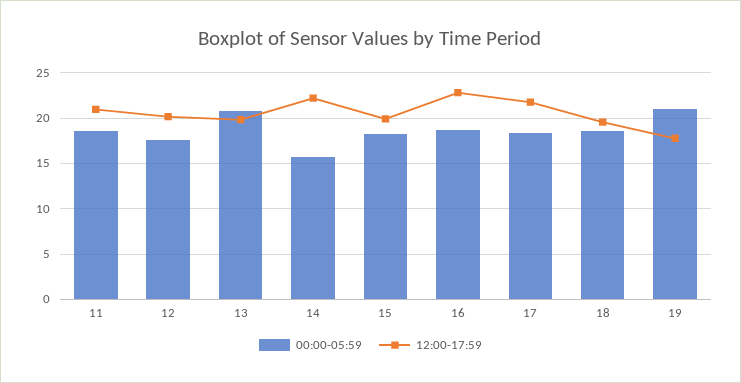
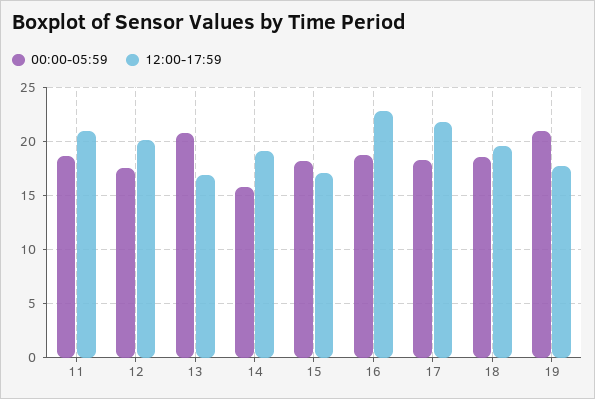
  {
    "00:00-05:59": {
      "11": 19,
      "12": 18,
      "13": 21,
      "14": 16,
      "15": 18,
      "16": 19,
      "17": 18,
      "18": 19,
      "19": 21
    },
    "12:00-17:59": {
      "11": 21,
      "12": 20,
-     "13": 20,
+     "13": 17,
-     "14": 22,
+     "14": 19,
-     "15": 20,
+     "15": 17,
      "16": 23,
      "17": 22,
      "18": 20,
      "19": 18
    }
  }

